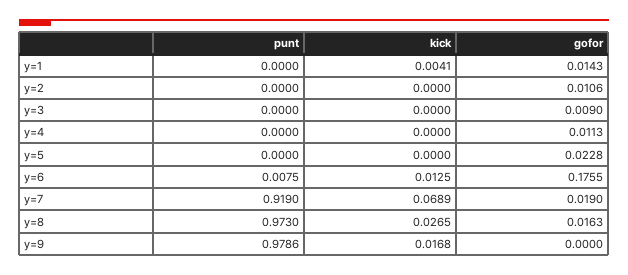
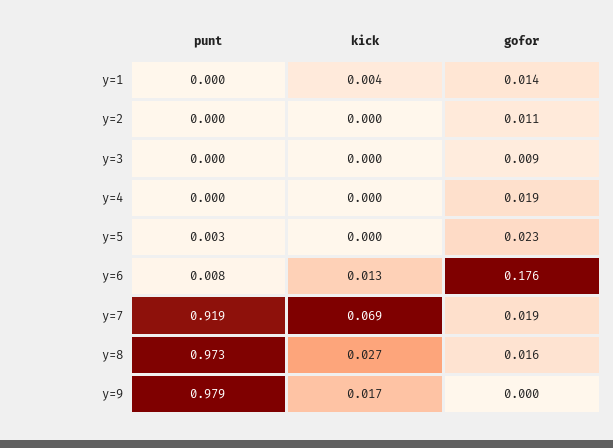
  {
    "punt": {
      "y=1": 0,
      "y=2": 0,
      "y=3": 0,
      "y=4": 0,
-     "y=5": 0,
+     "y=5": 0.003,
      "y=6": 0.0075,
      "y=7": 0.919,
      "y=8": 0.973,
      "y=9": 0.9786
    },
    "kick": {
      "y=1": 0.0041,
      "y=2": 0,
      "y=3": 0,
      "y=4": 0,
      "y=5": 0,
      "y=6": 0.0125,
      "y=7": 0.0689,
      "y=8": 0.0265,
      "y=9": 0.0168
    },
    "gofor": {
      "y=1": 0.0143,
      "y=2": 0.0106,
      "y=3": 0.009,
-     "y=4": 0.0113,
+     "y=4": 0.019,
      "y=5": 0.0228,
      "y=6": 0.1755,
      "y=7": 0.019,
      "y=8": 0.0163,
      "y=9": 0
    }
  }

